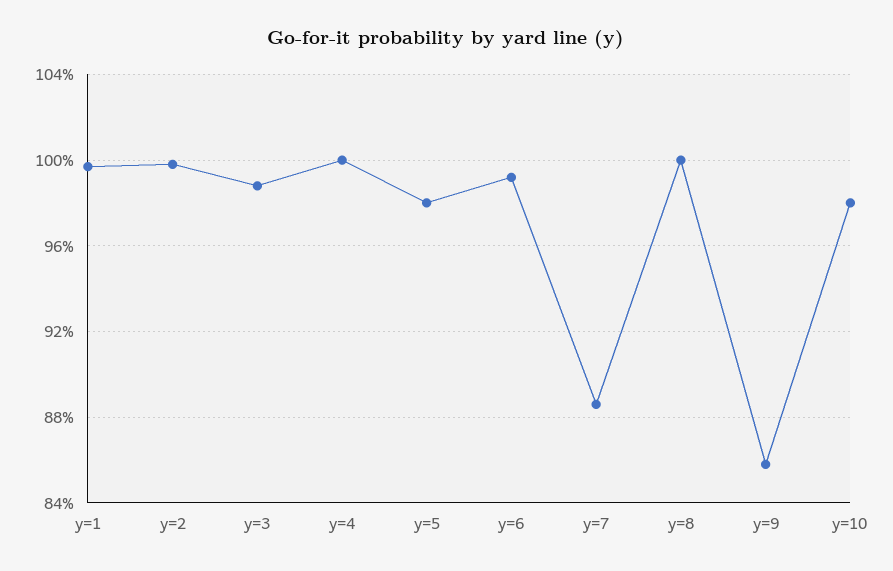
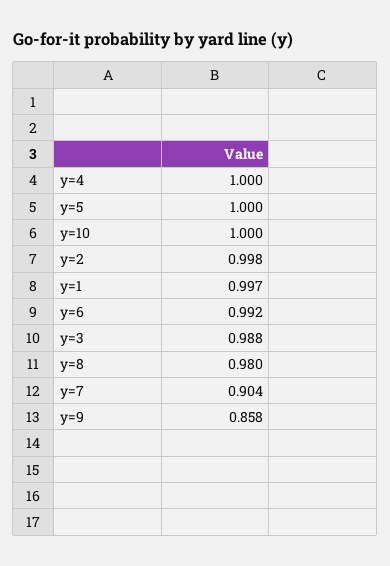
  {
    "y=1": 0.997,
    "y=2": 0.998,
    "y=3": 0.988,
    "y=4": 1,
-   "y=5": 0.98,
+   "y=5": 1,
    "y=6": 0.992,
-   "y=7": 0.885,
+   "y=7": 0.904,
-   "y=8": 1,
+   "y=8": 0.98,
    "y=9": 0.858,
-   "y=10": 0.98
+   "y=10": 1
  }

